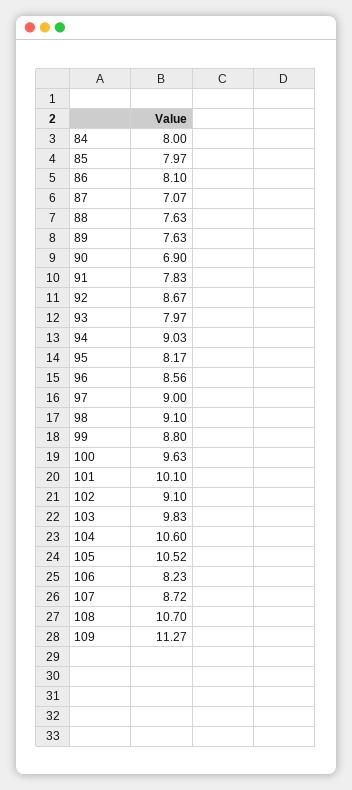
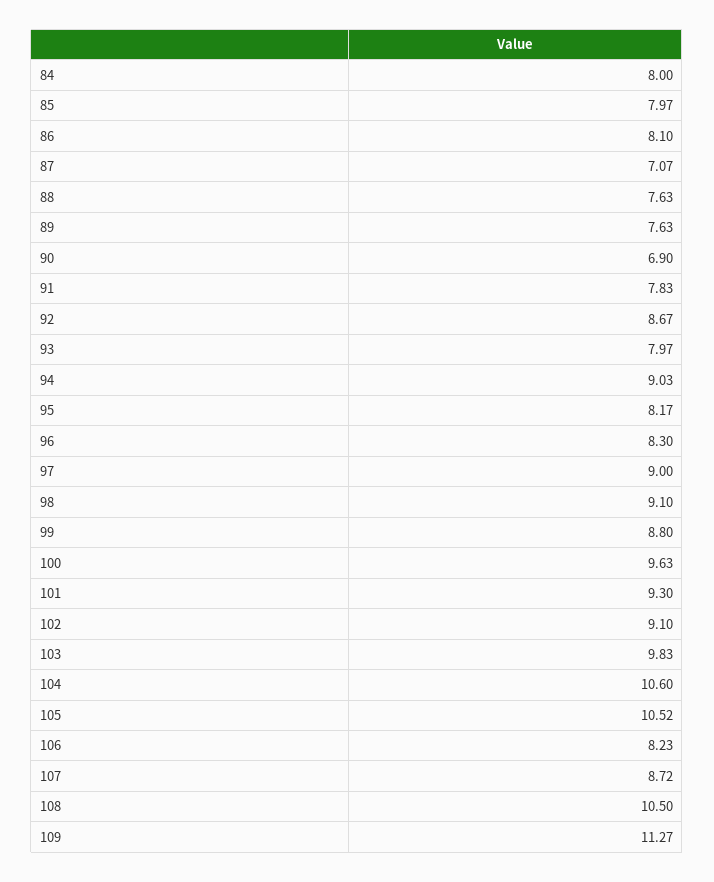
  {
    "84": 8,
    "85": 7.97,
    "86": 8.1,
    "87": 7.07,
    "88": 7.63,
    "89": 7.63,
    "90": 6.9,
    "91": 7.83,
    "92": 8.67,
    "93": 7.97,
    "94": 9.03,
    "95": 8.17,
-   "96": 8.56,
+   "96": 8.3,
    "97": 9,
    "98": 9.1,
    "99": 8.8,
    "100": 9.63,
-   "101": 10.1,
+   "101": 9.3,
    "102": 9.1,
    "103": 9.83,
    "104": 10.6,
    "105": 10.52,
    "106": 8.23,
    "107": 8.72,
-   "108": 10.7,
+   "108": 10.5,
    "109": 11.27
  }

